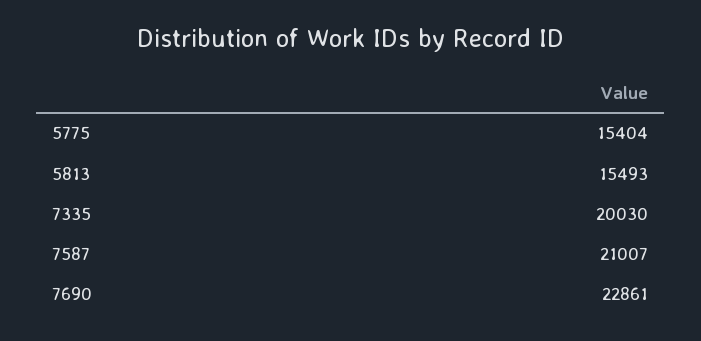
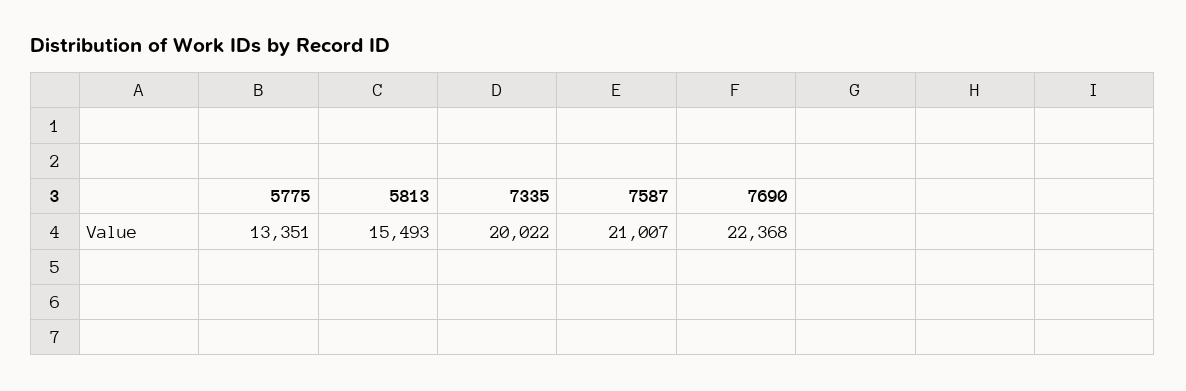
  {
-   "5775": 15404,
+   "5775": 13351,
    "5813": 15493,
-   "7335": 20030,
+   "7335": 20022,
    "7587": 21007,
-   "7690": 22861
+   "7690": 22368
  }

